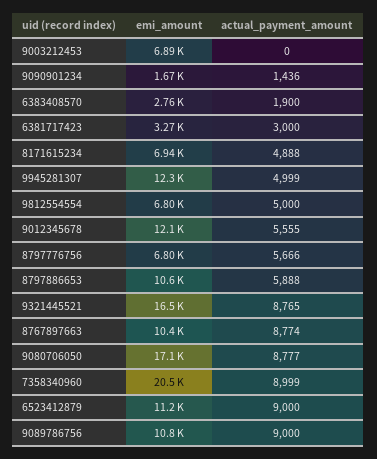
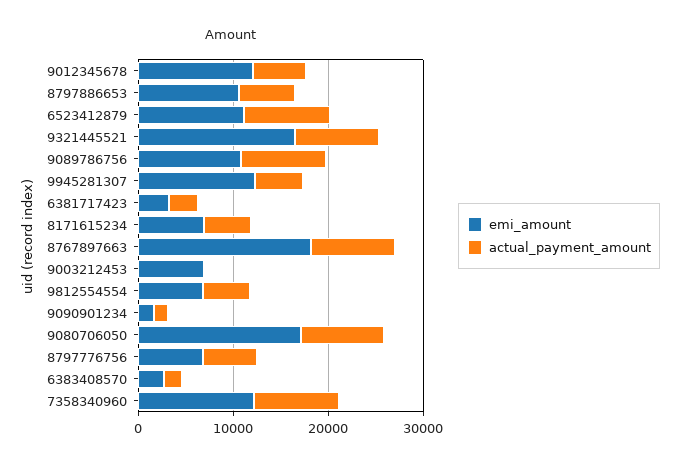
  {
    "emi_amount": {
      "9003212453": 6890,
      "9090901234": 1670,
      "6383408570": 2760,
      "6381717423": 3270,
      "8171615234": 6940,
      "9945281307": 12300,
      "9812554554": 6800,
      "9012345678": 12100,
      "8797776756": 6800,
      "8797886653": 10600,
      "9321445521": 16500,
-     "8767897663": 10400,
+     "8767897663": 18000,
      "9080706050": 17100,
-     "7358340960": 20500,
+     "7358340960": 12000,
      "6523412879": 11200,
      "9089786756": 10800
    },
    "actual_payment_amount": {
      "9003212453": 0,
      "9090901234": 1436,
      "6383408570": 1900,
      "6381717423": 3000,
      "8171615234": 4888,
      "9945281307": 4999,
      "9812554554": 5000,
      "9012345678": 5555,
      "8797776756": 5666,
      "8797886653": 5888,
      "9321445521": 8765,
      "8767897663": 8774,
      "9080706050": 8777,
      "7358340960": 8999,
      "6523412879": 9000,
      "9089786756": 9000
    }
  }

